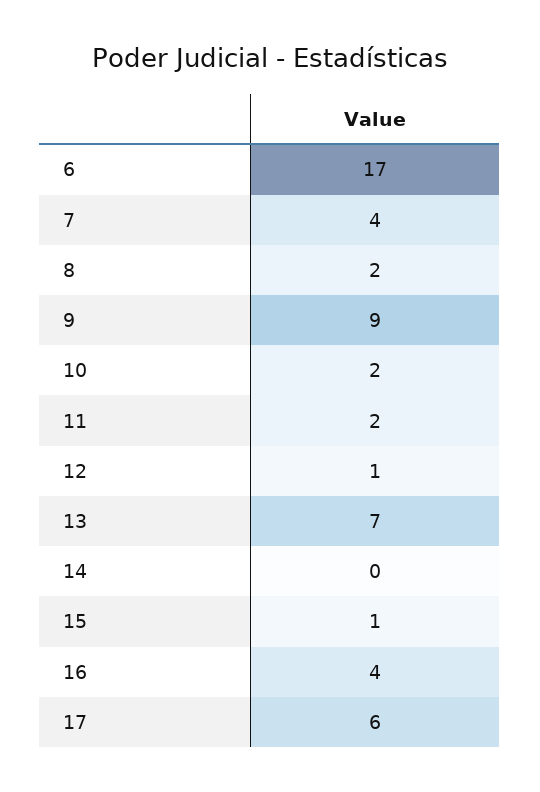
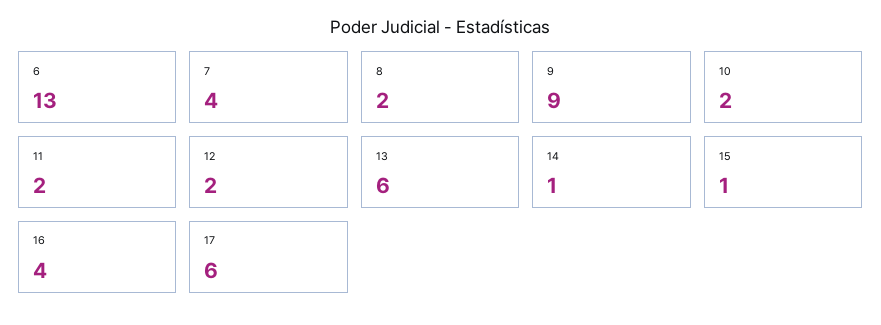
  {
-   "6": 17,
+   "6": 13,
    "7": 4,
    "8": 2,
    "9": 9,
    "10": 2,
    "11": 2,
-   "12": 1,
+   "12": 2,
-   "13": 7,
+   "13": 6,
-   "14": 0,
+   "14": 1,
    "15": 1,
    "16": 4,
    "17": 6
  }

